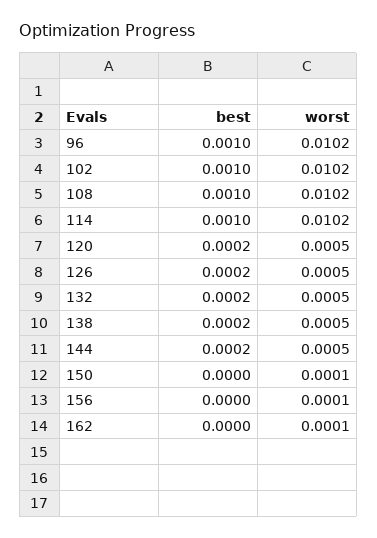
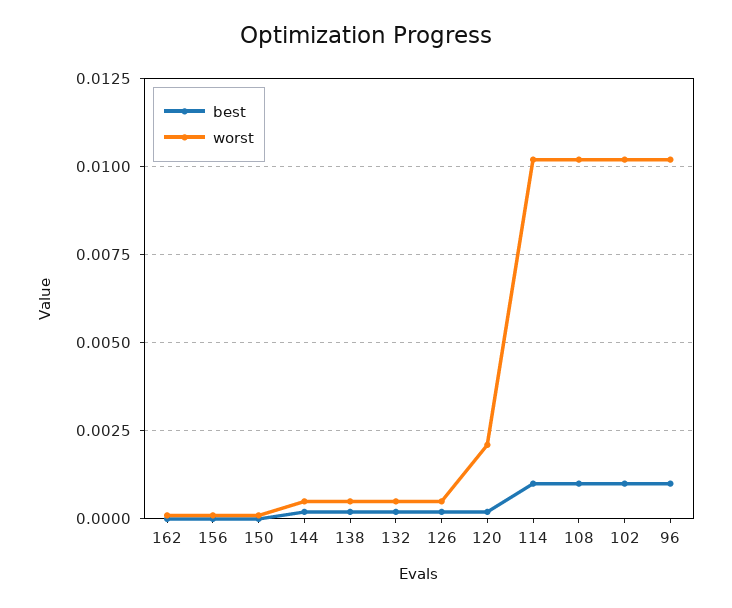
  {
    "best": {
      "96": 0.001,
      "102": 0.001,
      "108": 0.001,
      "114": 0.001,
      "120": 0.0002,
      "126": 0.0002,
      "132": 0.0002,
      "138": 0.0002,
      "144": 0.0002,
      "150": 0,
      "156": 0,
      "162": 0
    },
    "worst": {
      "96": 0.0102,
      "102": 0.0102,
      "108": 0.0102,
      "114": 0.0102,
-     "120": 0.0005,
+     "120": 0.002,
      "126": 0.0005,
      "132": 0.0005,
      "138": 0.0005,
      "144": 0.0005,
      "150": 0.0001,
      "156": 0.0001,
      "162": 0.0001
    }
  }

